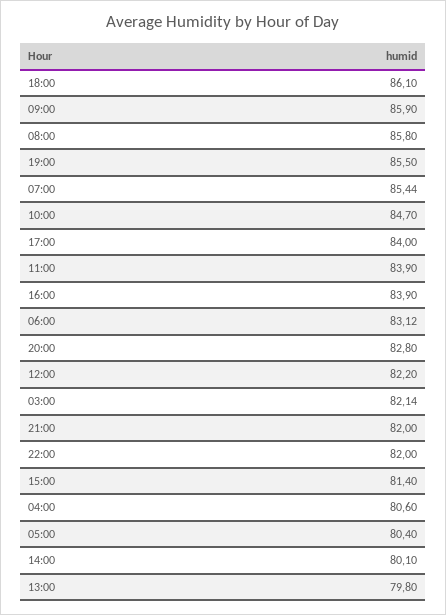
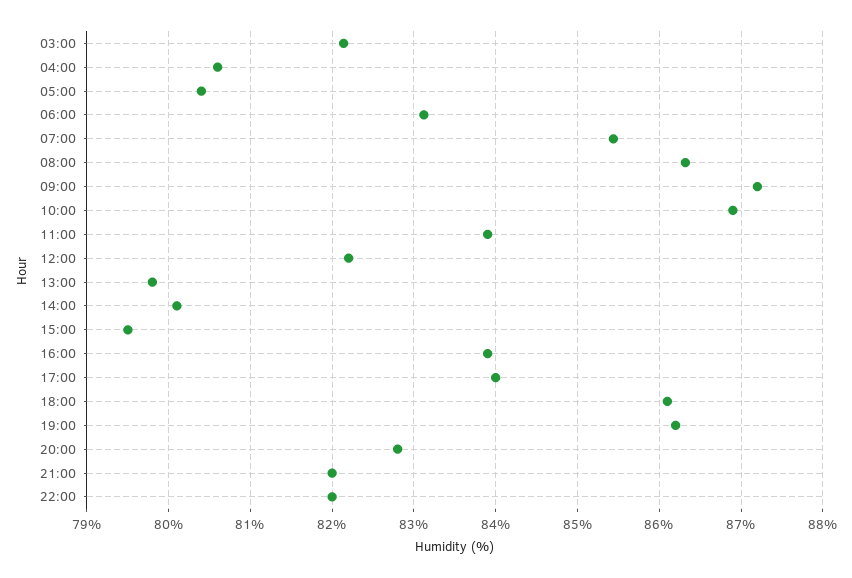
  {
    "18:00": 86.1,
-   "09:00": 85.9,
+   "09:00": 87.2,
-   "08:00": 85.8,
+   "08:00": 86.3,
-   "19:00": 85.5,
+   "19:00": 86.2,
    "07:00": 85.44,
-   "10:00": 84.7,
+   "10:00": 86.9,
    "17:00": 84,
    "11:00": 83.9,
    "16:00": 83.9,
    "06:00": 83.12,
    "20:00": 82.8,
    "12:00": 82.2,
    "03:00": 82.14,
    "21:00": 82,
    "22:00": 82,
-   "15:00": 81.4,
+   "15:00": 79.5,
    "04:00": 80.6,
    "05:00": 80.4,
    "14:00": 80.1,
    "13:00": 79.8
  }

